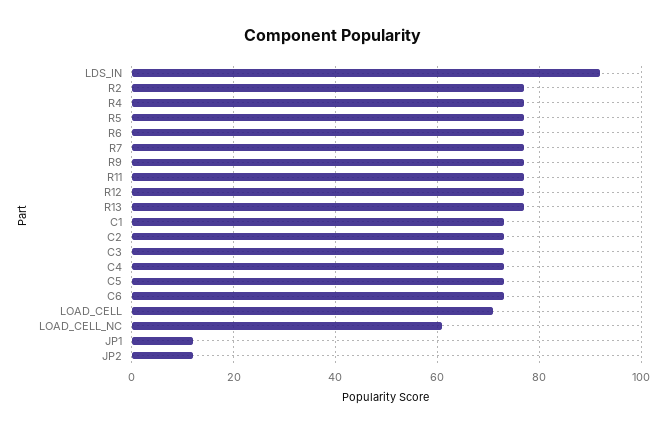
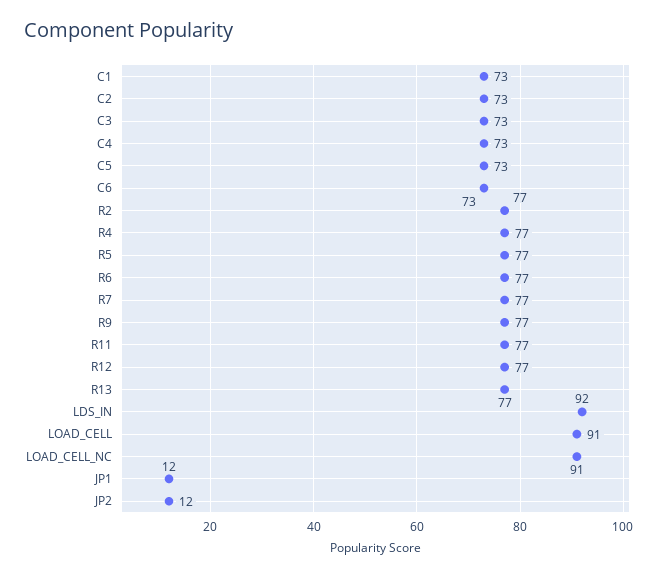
  {
    "LDS_IN": 92,
    "R2": 77,
    "R4": 77,
    "R5": 77,
    "R6": 77,
    "R7": 77,
    "R9": 77,
    "R11": 77,
    "R12": 77,
    "R13": 77,
    "C1": 73,
    "C2": 73,
    "C3": 73,
    "C4": 73,
    "C5": 73,
    "C6": 73,
-   "LOAD_CELL": 70,
+   "LOAD_CELL": 91,
-   "LOAD_CELL_NC": 60,
+   "LOAD_CELL_NC": 91,
    "JP1": 12,
    "JP2": 12
  }

